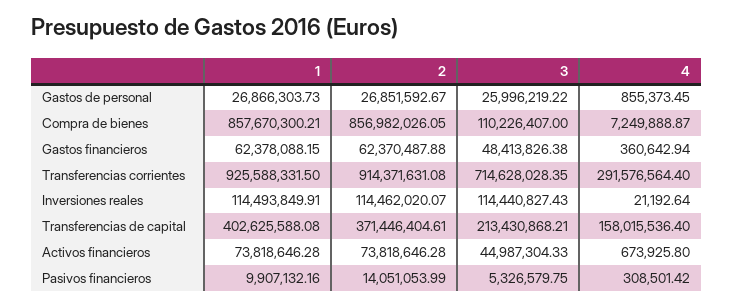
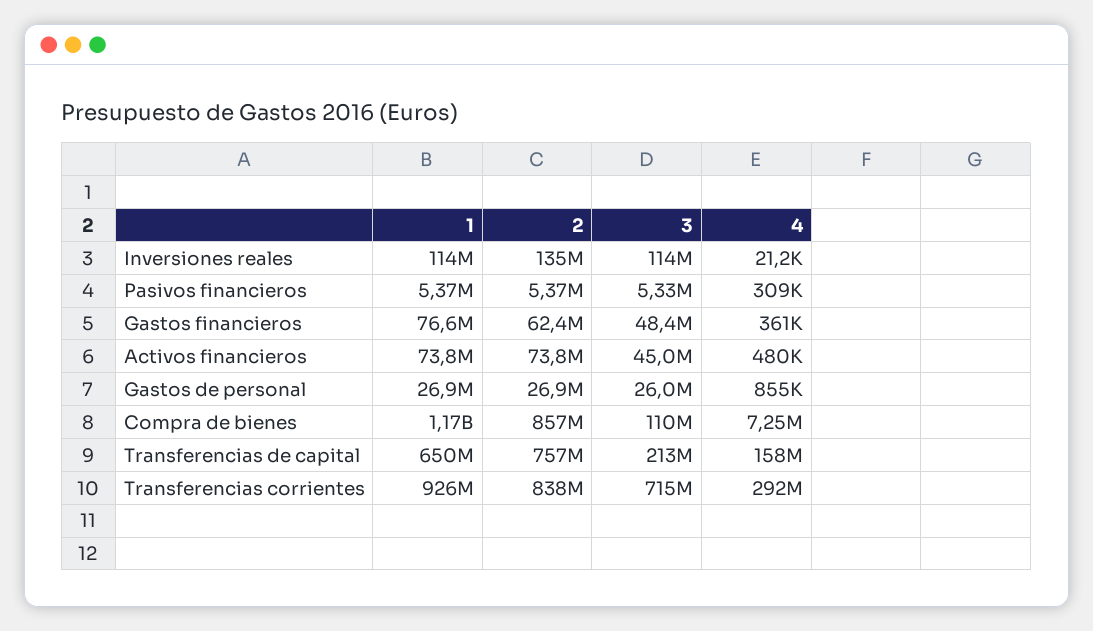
  {
    "1": {
      "Gastos de personal": 26866303.73,
-     "Compra de bienes": 857670300.21,
+     "Compra de bienes": 1170000000,
-     "Gastos financieros": 62378088.15,
+     "Gastos financieros": 76600000,
      "Transferencias corrientes": 925588331.5,
      "Inversiones reales": 114493849.91,
-     "Transferencias de capital": 402625588.08,
+     "Transferencias de capital": 650000000,
      "Activos financieros": 73818646.28,
-     "Pasivos financieros": 9907132.16
+     "Pasivos financieros": 5370000
    },
    "2": {
      "Gastos de personal": 26851592.67,
      "Compra de bienes": 856982026.05,
      "Gastos financieros": 62370487.88,
-     "Transferencias corrientes": 914371631.08,
+     "Transferencias corrientes": 838000000,
-     "Inversiones reales": 114462020.07,
+     "Inversiones reales": 135000000,
-     "Transferencias de capital": 371446404.61,
+     "Transferencias de capital": 757000000,
      "Activos financieros": 73818646.28,
-     "Pasivos financieros": 14051053.99
+     "Pasivos financieros": 5370000
    },
    "3": {
      "Gastos de personal": 25996219.22,
      "Compra de bienes": 110226407,
      "Gastos financieros": 48413826.38,
      "Transferencias corrientes": 714628028.35,
      "Inversiones reales": 114440827.43,
      "Transferencias de capital": 213430868.21,
      "Activos financieros": 44987304.33,
      "Pasivos financieros": 5326579.75
    },
    "4": {
      "Gastos de personal": 855373.45,
      "Compra de bienes": 7249888.87,
      "Gastos financieros": 360642.94,
      "Transferencias corrientes": 291576564.4,
      "Inversiones reales": 21192.64,
      "Transferencias de capital": 158015536.4,
-     "Activos financieros": 673925.8,
+     "Activos financieros": 480000,
      "Pasivos financieros": 308501.42
    }
  }

